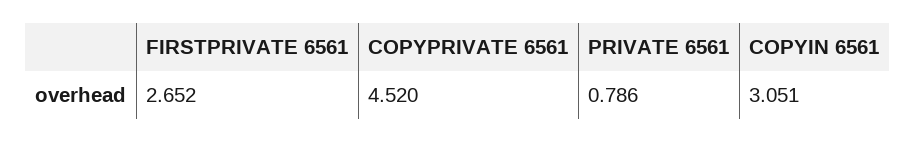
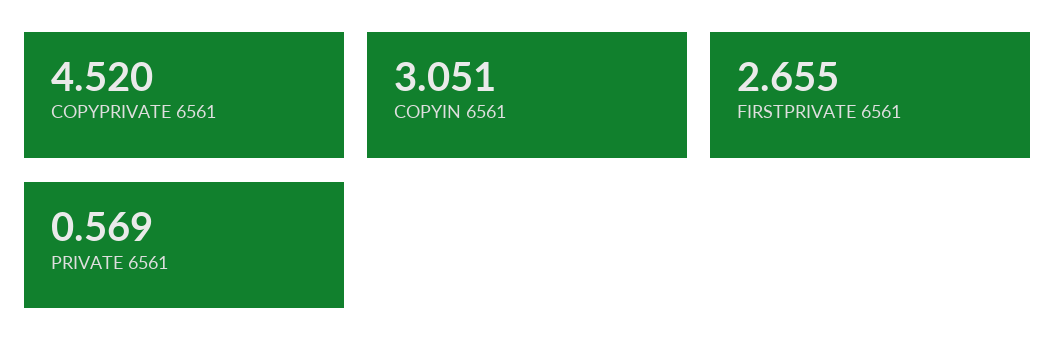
  {
-   "FIRSTPRIVATE 6561": 2.652,
+   "FIRSTPRIVATE 6561": 2.655,
    "COPYPRIVATE 6561": 4.52,
-   "PRIVATE 6561": 0.786,
+   "PRIVATE 6561": 0.569,
    "COPYIN 6561": 3.051
  }

